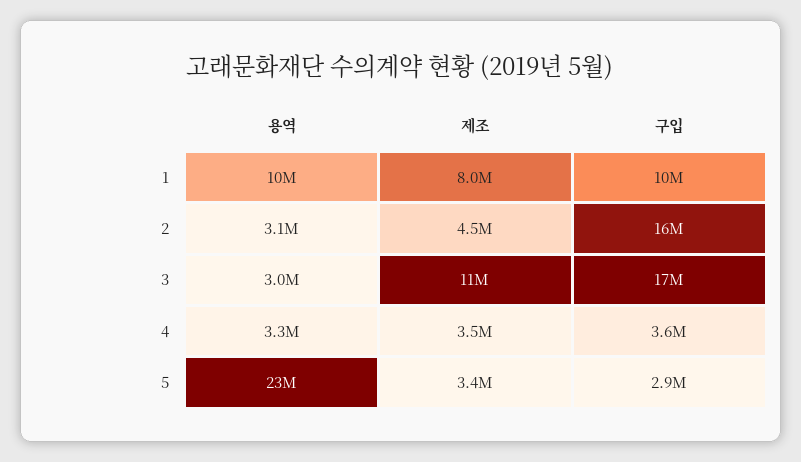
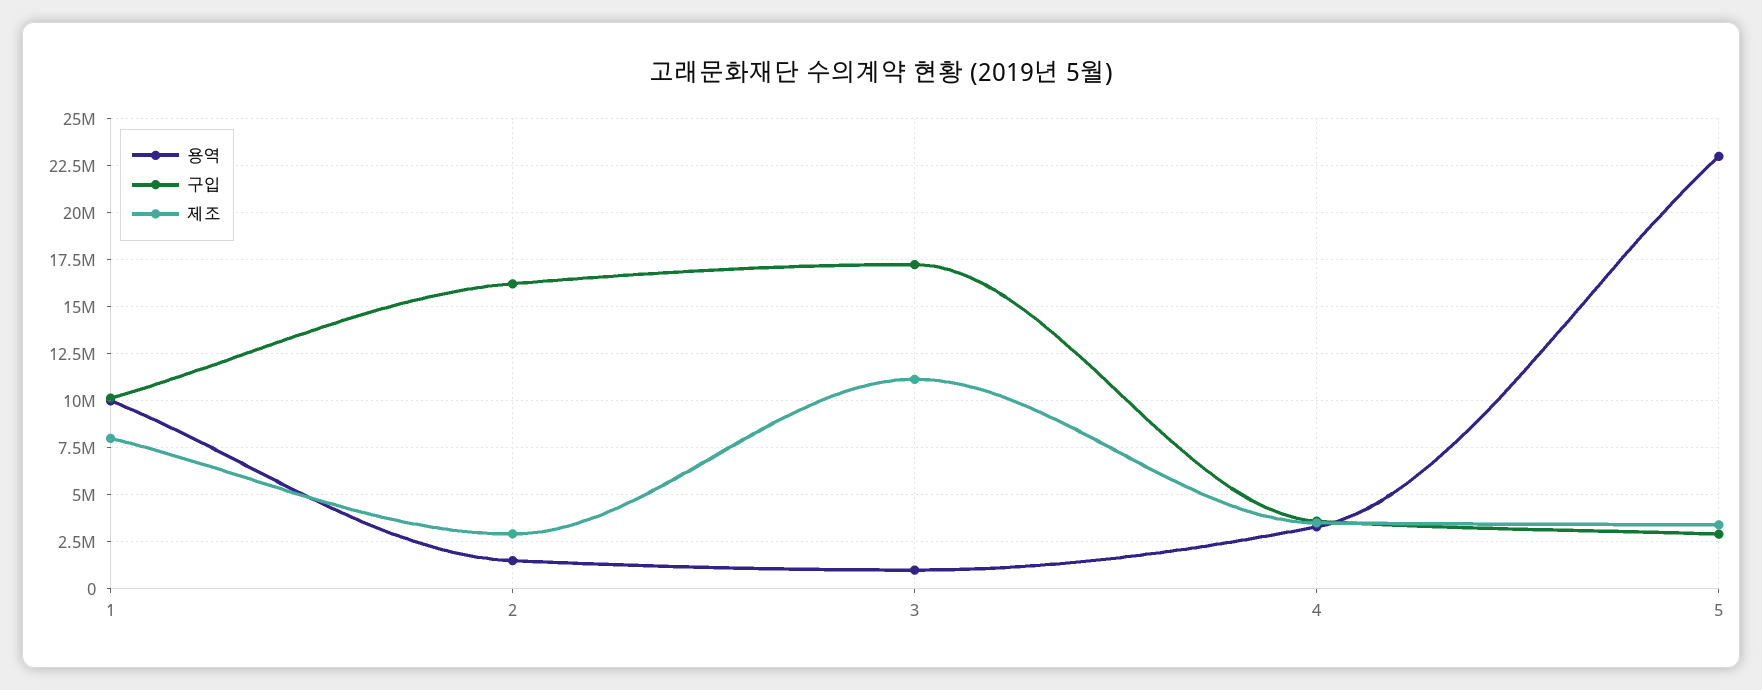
  {
    "용역": {
      "1": 10000000,
-     "2": 3100000,
+     "2": 1500000,
-     "3": 3000000,
+     "3": 1000000,
      "4": 3300000,
      "5": 23000000
    },
    "제조": {
      "1": 8000000,
-     "2": 4500000,
+     "2": 3000000,
      "3": 11000000,
      "4": 3500000,
      "5": 3400000
    },
    "구입": {
      "1": 10000000,
      "2": 16000000,
      "3": 17000000,
      "4": 3600000,
      "5": 2900000
    }
  }

